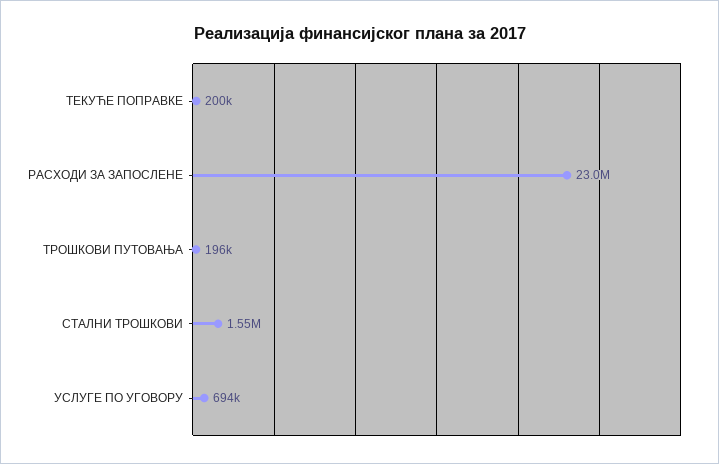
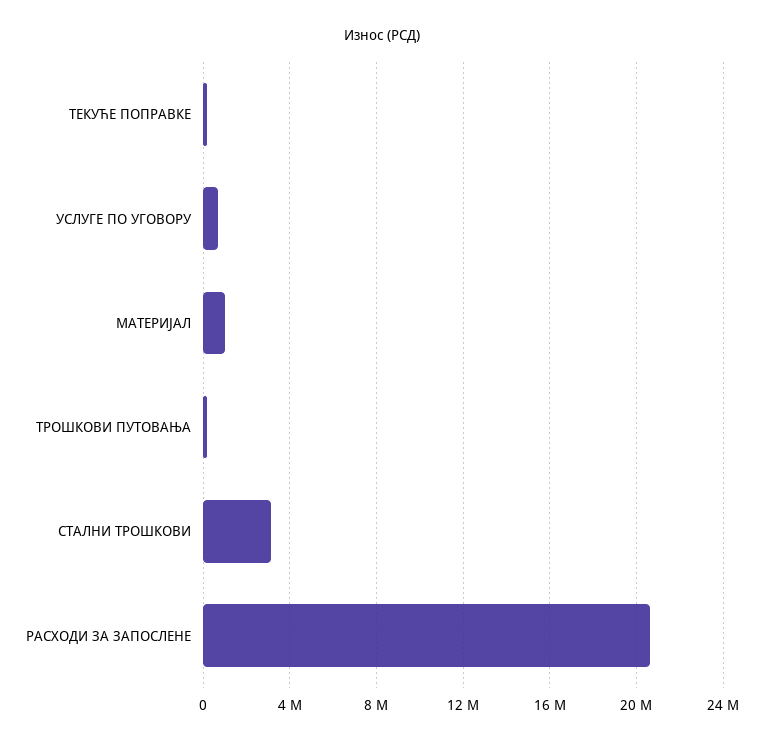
  {
    "ТЕКУЋЕ ПОПРАВКЕ": 200000,
-   "РАСХОДИ ЗА ЗАПОСЛЕНЕ": 23000000,
+   "РАСХОДИ ЗА ЗАПОСЛЕНЕ": 20500000,
    "ТРОШКОВИ ПУТОВАЊА": 196000,
-   "СТАЛНИ ТРОШКОВИ": 1550000,
+   "СТАЛНИ ТРОШКОВИ": 3000000,
-   "УСЛУГЕ ПО УГОВОРУ": 694000
+   "УСЛУГЕ ПО УГОВОРУ": 694000,
+   "МАТЕРИЈАЛ": 1000000
  }

